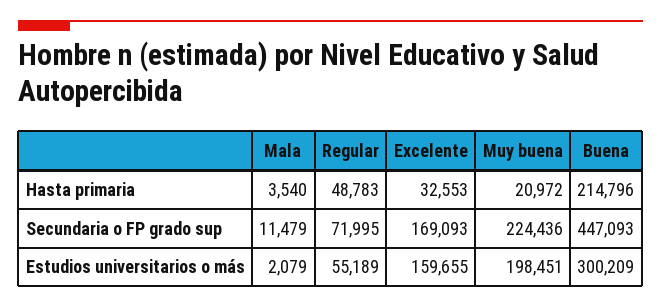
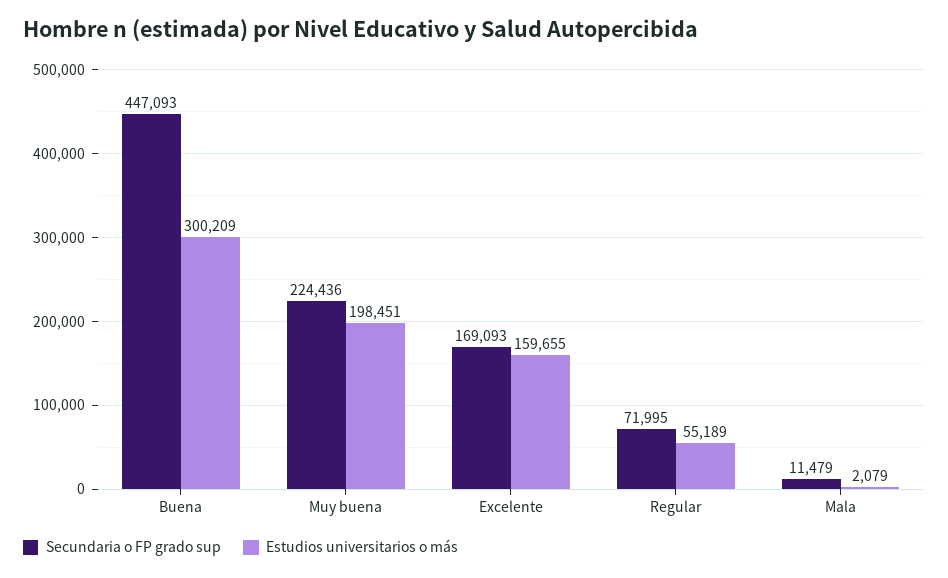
  {
-   "Hasta primaria": {
-     "Mala": 3540,
-     "Regular": 48783,
-     "Excelente": 32553,
-     "Muy buena": 20972,
-     "Buena": 214796
-   },
    "Secundaria o FP grado sup": {
      "Mala": 11479,
      "Regular": 71995,
      "Excelente": 169093,
      "Muy buena": 224436,
      "Buena": 447093
    },
    "Estudios universitarios o más": {
      "Mala": 2079,
      "Regular": 55189,
      "Excelente": 159655,
      "Muy buena": 198451,
      "Buena": 300209
    }
  }

